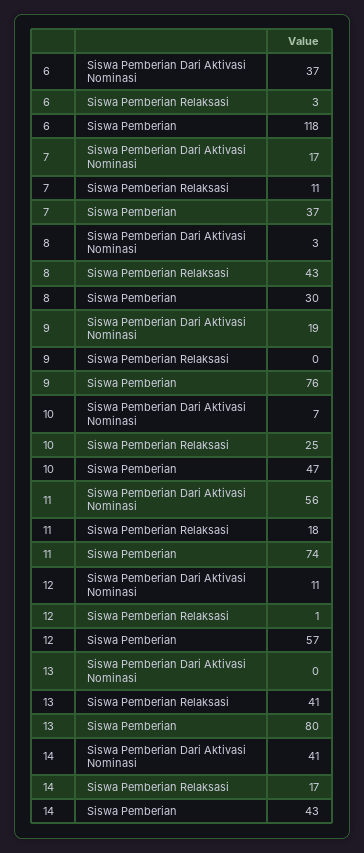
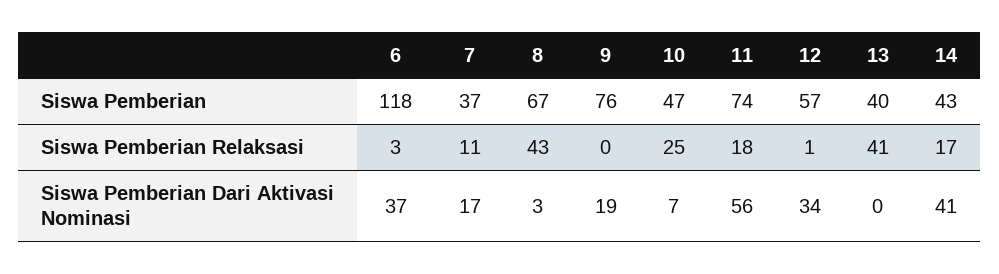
  {
    "6": {
      "Siswa Pemberian Dari Aktivasi Nominasi": 37,
      "Siswa Pemberian Relaksasi": 3,
      "Siswa Pemberian": 118
    },
    "7": {
      "Siswa Pemberian Dari Aktivasi Nominasi": 17,
      "Siswa Pemberian Relaksasi": 11,
      "Siswa Pemberian": 37
    },
    "8": {
      "Siswa Pemberian Dari Aktivasi Nominasi": 3,
      "Siswa Pemberian Relaksasi": 43,
-     "Siswa Pemberian": 30
+     "Siswa Pemberian": 67
    },
    "9": {
      "Siswa Pemberian Dari Aktivasi Nominasi": 19,
      "Siswa Pemberian Relaksasi": 0,
      "Siswa Pemberian": 76
    },
    "10": {
      "Siswa Pemberian Dari Aktivasi Nominasi": 7,
      "Siswa Pemberian Relaksasi": 25,
      "Siswa Pemberian": 47
    },
    "11": {
      "Siswa Pemberian Dari Aktivasi Nominasi": 56,
      "Siswa Pemberian Relaksasi": 18,
      "Siswa Pemberian": 74
    },
    "12": {
-     "Siswa Pemberian Dari Aktivasi Nominasi": 11,
+     "Siswa Pemberian Dari Aktivasi Nominasi": 34,
      "Siswa Pemberian Relaksasi": 1,
      "Siswa Pemberian": 57
    },
    "13": {
      "Siswa Pemberian Dari Aktivasi Nominasi": 0,
      "Siswa Pemberian Relaksasi": 41,
-     "Siswa Pemberian": 80
+     "Siswa Pemberian": 40
    },
    "14": {
      "Siswa Pemberian Dari Aktivasi Nominasi": 41,
      "Siswa Pemberian Relaksasi": 17,
      "Siswa Pemberian": 43
    }
  }

